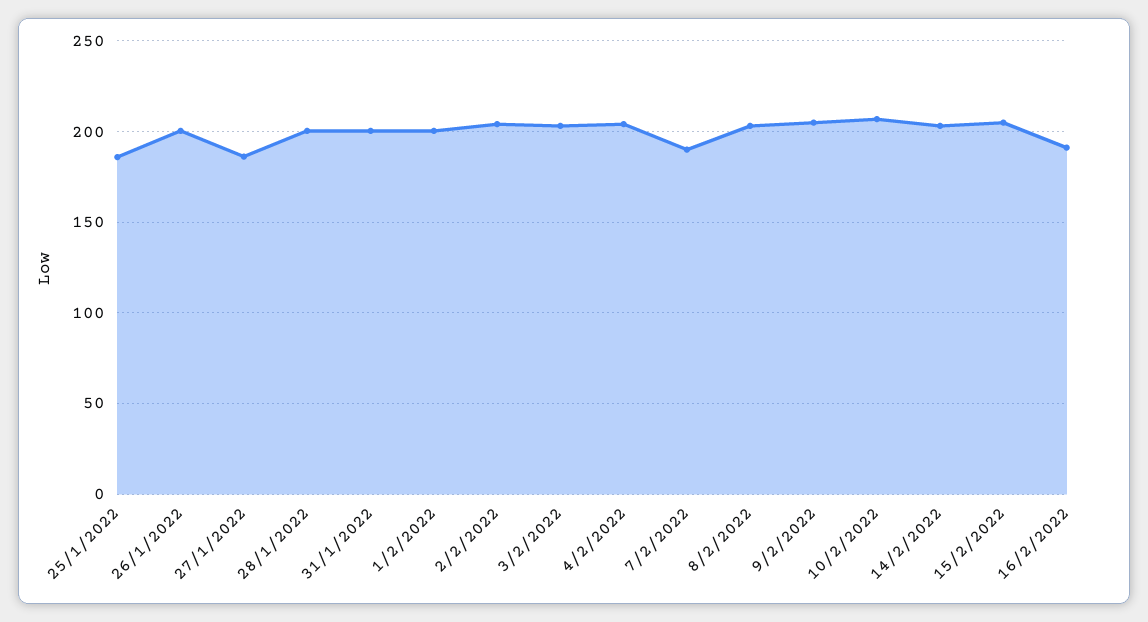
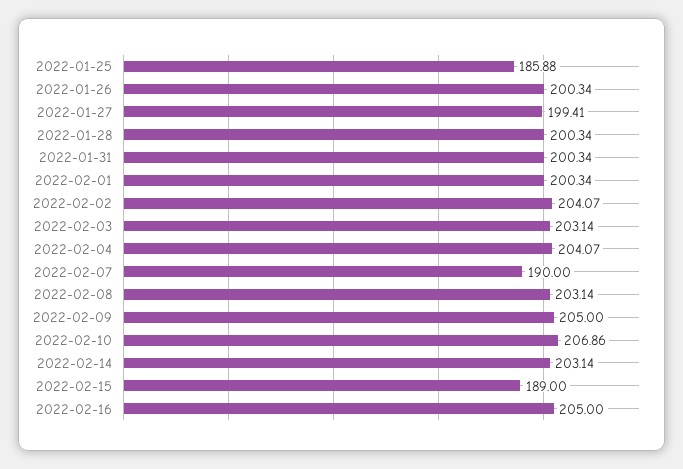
  {
    "25/1/2022": 185.88,
    "26/1/2022": 200.34,
-   "27/1/2022": 185,
+   "27/1/2022": 199.41,
    "28/1/2022": 200.34,
    "31/1/2022": 200.34,
    "1/2/2022": 200.34,
    "2/2/2022": 204.07,
    "3/2/2022": 203.14,
    "4/2/2022": 204.07,
    "7/2/2022": 190,
    "8/2/2022": 203.14,
    "9/2/2022": 205,
    "10/2/2022": 206.86,
    "14/2/2022": 203.14,
-   "15/2/2022": 205,
+   "15/2/2022": 189,
-   "16/2/2022": 190
+   "16/2/2022": 205
  }

